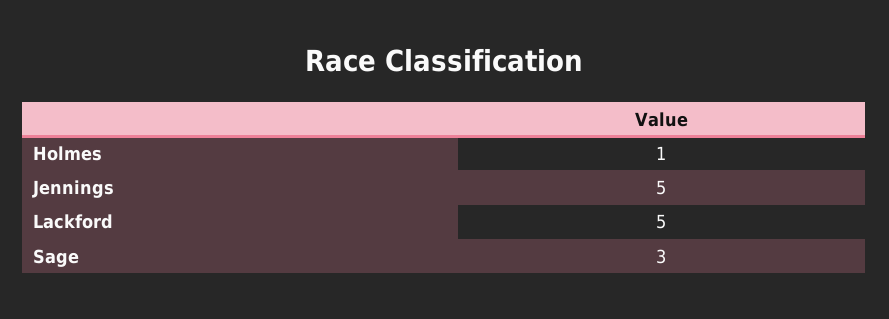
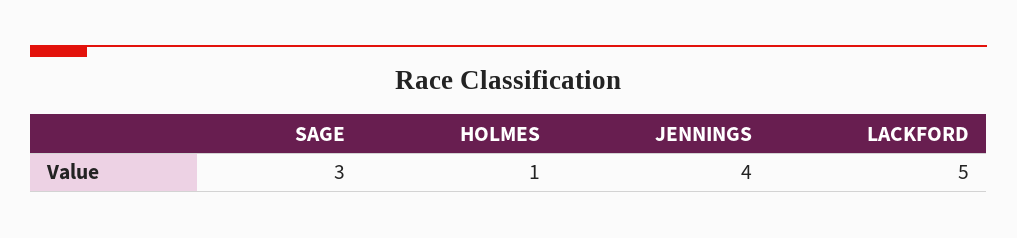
  {
    "Holmes": 1,
-   "Jennings": 5,
+   "Jennings": 4,
    "Lackford": 5,
    "Sage": 3
  }

